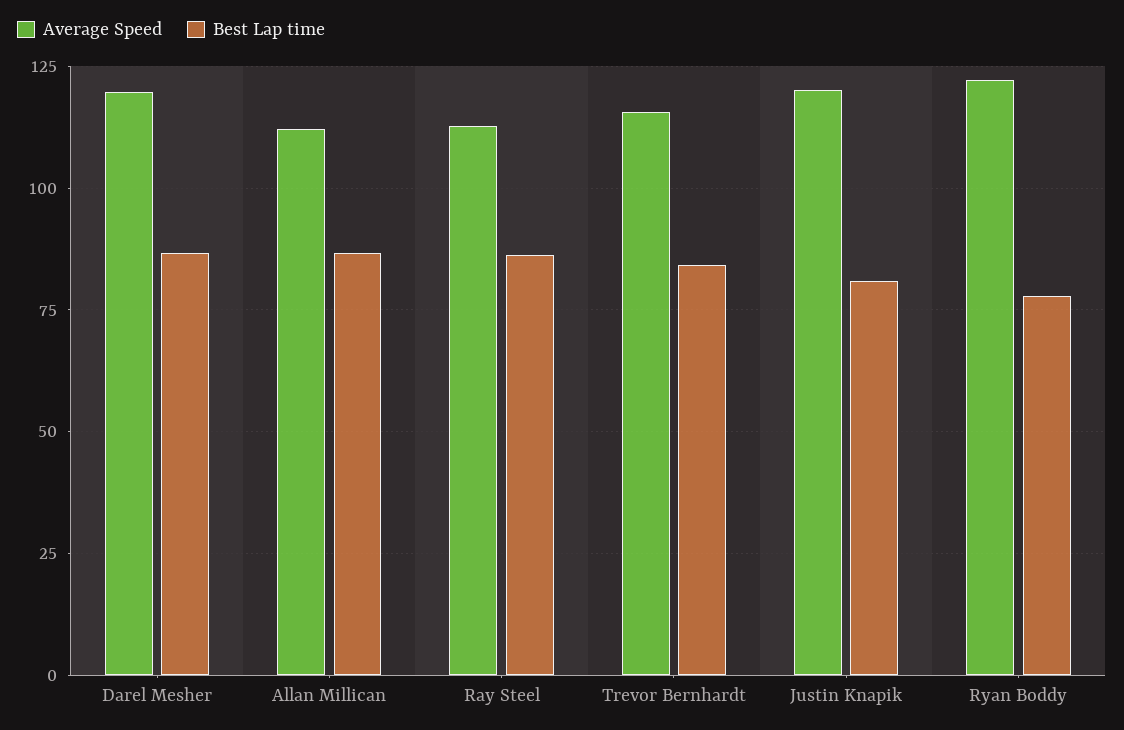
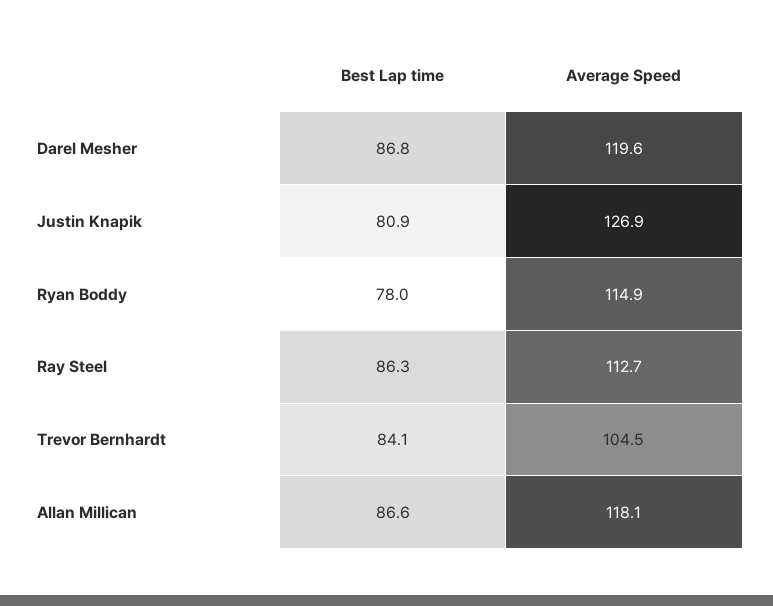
  {
    "Average Speed": {
      "Darel Mesher": 119.6,
-     "Allan Millican": 112.5,
+     "Allan Millican": 118.1,
      "Ray Steel": 112.7,
-     "Trevor Bernhardt": 115,
+     "Trevor Bernhardt": 104.5,
-     "Justin Knapik": 120,
+     "Justin Knapik": 126.9,
-     "Ryan Boddy": 122.5
+     "Ryan Boddy": 114.9
    },
    "Best Lap time": {
      "Darel Mesher": 86.8,
      "Allan Millican": 86.6,
      "Ray Steel": 86.3,
      "Trevor Bernhardt": 84.1,
      "Justin Knapik": 80.9,
      "Ryan Boddy": 78
    }
  }

